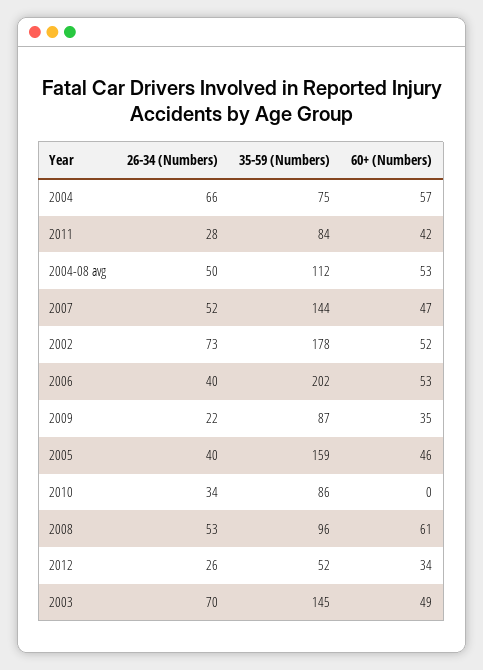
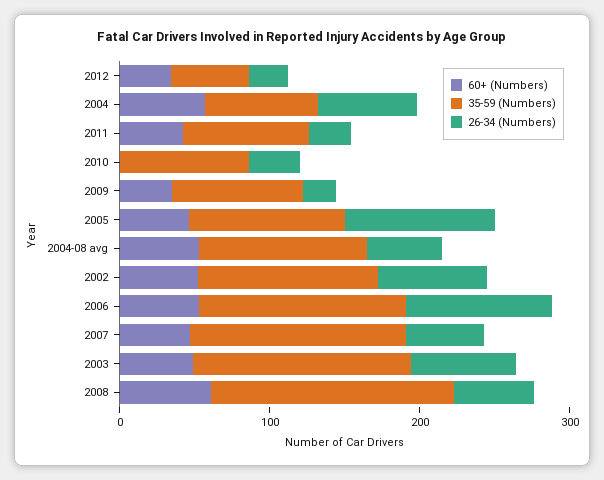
  {
    "26-34 (Numbers)": {
      "2004": 66,
      "2011": 28,
      "2004-08 avg": 50,
      "2007": 52,
      "2002": 73,
-     "2006": 40,
+     "2006": 100,
      "2009": 22,
-     "2005": 40,
+     "2005": 100,
      "2010": 34,
      "2008": 53,
      "2012": 26,
      "2003": 70
    },
    "35-59 (Numbers)": {
      "2004": 75,
      "2011": 84,
      "2004-08 avg": 112,
      "2007": 144,
-     "2002": 178,
+     "2002": 120,
-     "2006": 202,
+     "2006": 140,
      "2009": 87,
-     "2005": 159,
+     "2005": 100,
      "2010": 86,
-     "2008": 96,
+     "2008": 160,
      "2012": 52,
      "2003": 145
    },
    "60+ (Numbers)": {
      "2004": 57,
      "2011": 42,
      "2004-08 avg": 53,
      "2007": 47,
      "2002": 52,
      "2006": 53,
      "2009": 35,
      "2005": 46,
      "2010": 0,
      "2008": 61,
      "2012": 34,
      "2003": 49
    }
  }

